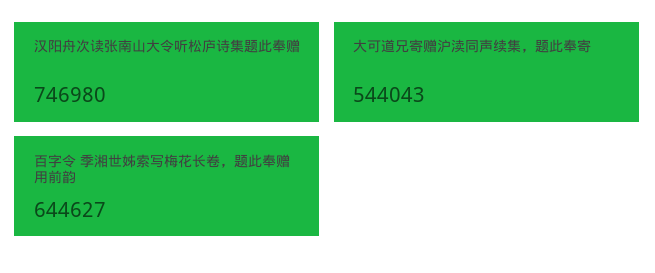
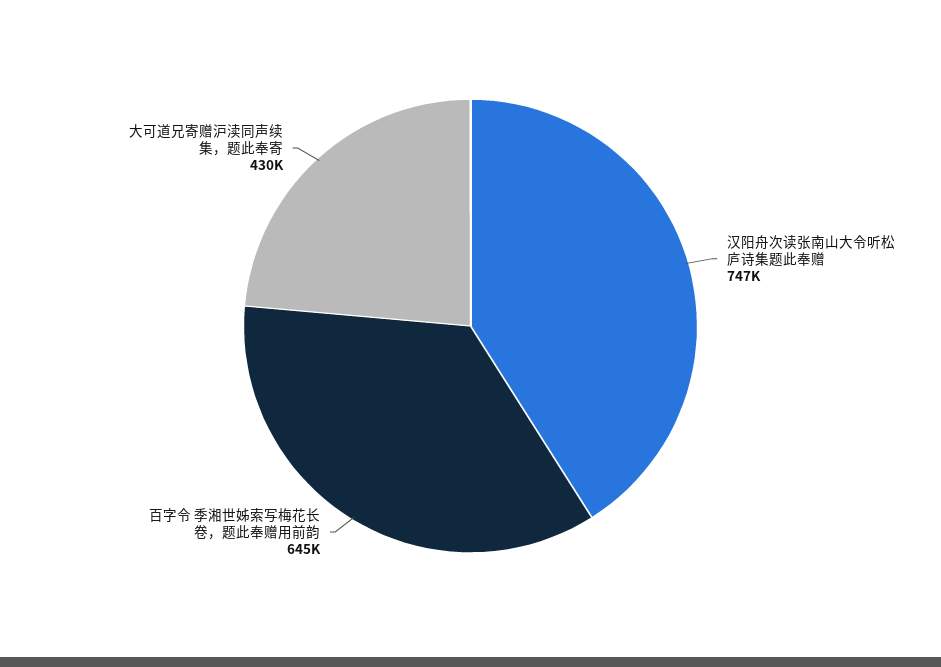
  {
    "汉阳舟次读张南山大令听松庐诗集题此奉赠": 746980,
-   "大可道兄寄赠沪渎同声续集，题此奉寄": 544043,
+   "大可道兄寄赠沪渎同声续集，题此奉寄": 430000,
    "百字令 季湘世姊索写梅花长卷，题此奉赠用前韵": 644627
  }

